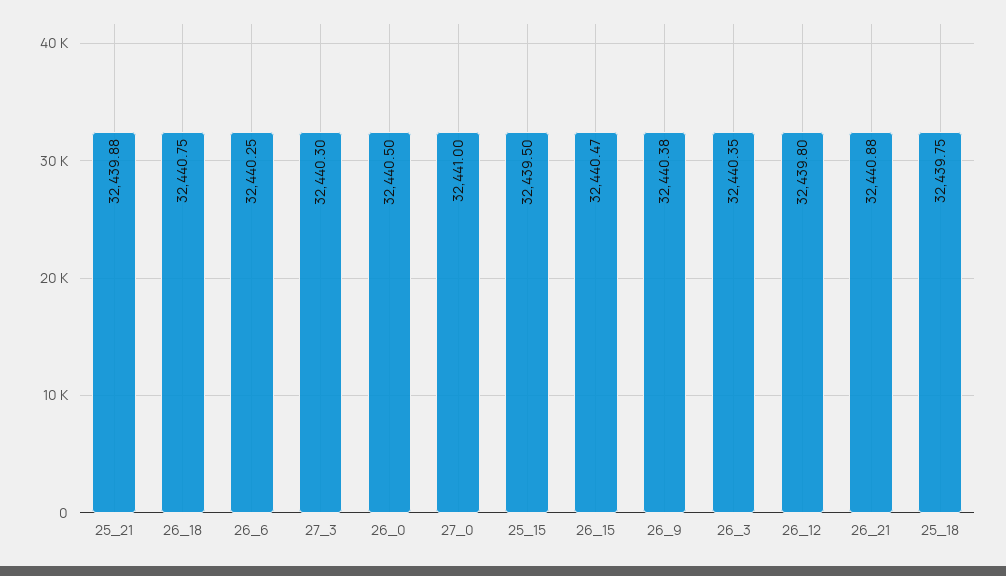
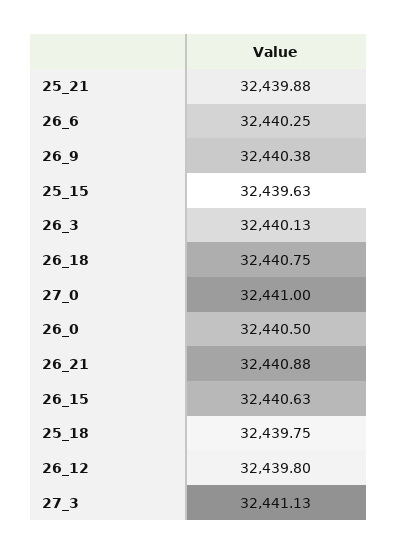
  {
    "25_21": 32439.88,
    "26_18": 32440.75,
    "26_6": 32440.25,
-   "27_3": 32440.3,
+   "27_3": 32441.13,
    "26_0": 32440.5,
    "27_0": 32441,
-   "25_15": 32439.5,
+   "25_15": 32439.63,
-   "26_15": 32440.47,
+   "26_15": 32440.63,
    "26_9": 32440.38,
-   "26_3": 32440.35,
+   "26_3": 32440.13,
    "26_12": 32439.8,
    "26_21": 32440.88,
    "25_18": 32439.75
  }

